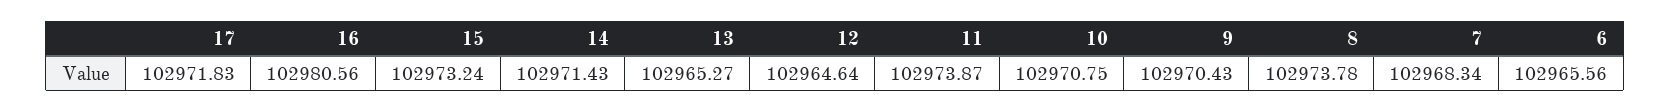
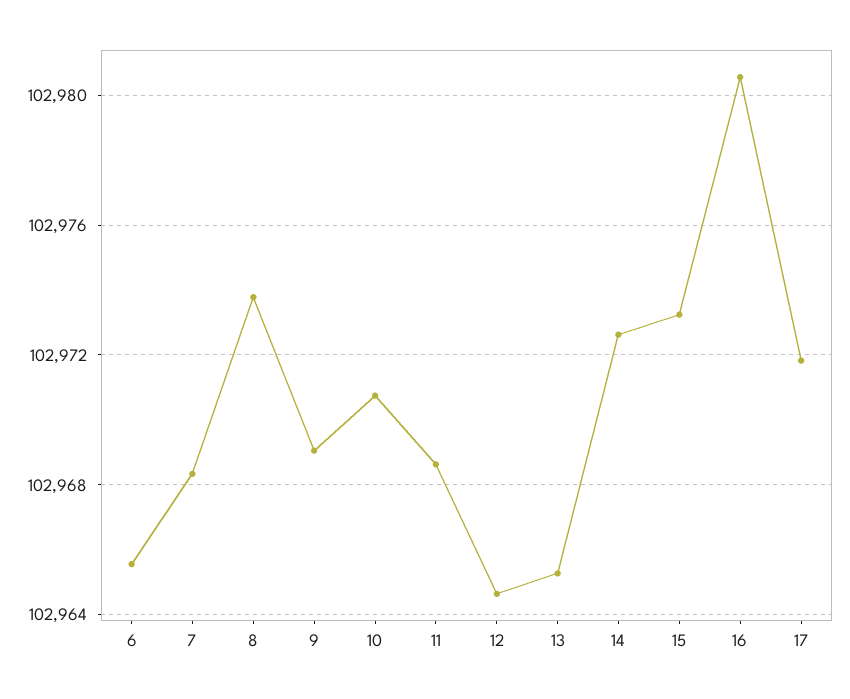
  {
    "17": 102971.83,
    "16": 102980.56,
    "15": 102973.24,
-   "14": 102971.43,
+   "14": 102972.5,
    "13": 102965.27,
    "12": 102964.64,
-   "11": 102973.87,
+   "11": 102968.5,
    "10": 102970.75,
-   "9": 102970.43,
+   "9": 102969,
    "8": 102973.78,
    "7": 102968.34,
    "6": 102965.56
  }

